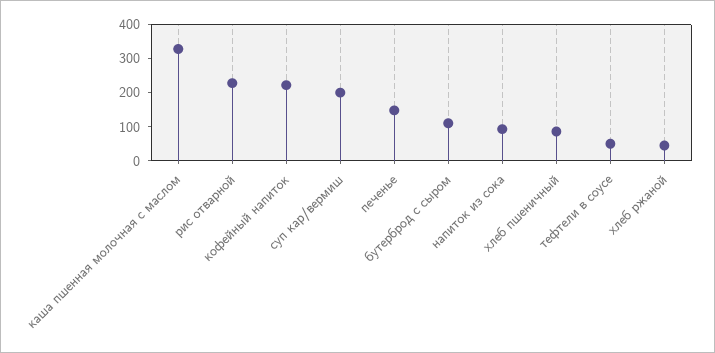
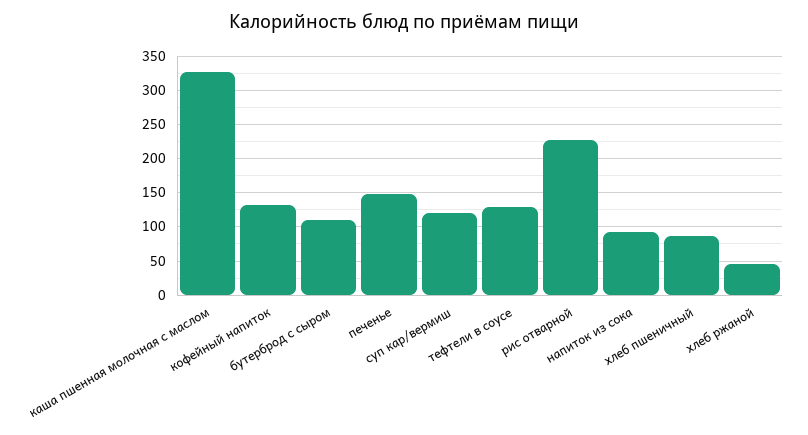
  {
    "каша пшенная молочная с маслом": 330,
    "рис отварной": 230,
-   "кофейный напиток": 225,
+   "кофейный напиток": 130,
-   "суп кар/вермиш": 200,
+   "суп кар/вермиш": 120,
    "печенье": 150,
    "бутерброд с сыром": 110,
    "напиток из сока": 90,
    "хлеб пшеничный": 90,
-   "тефтели в соусе": 50,
+   "тефтели в соусе": 130,
    "хлеб ржаной": 50
  }

